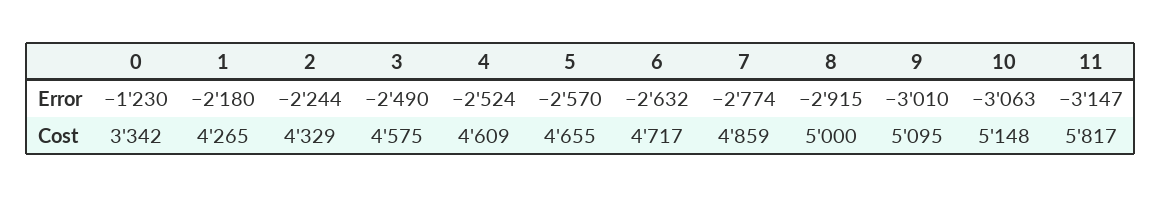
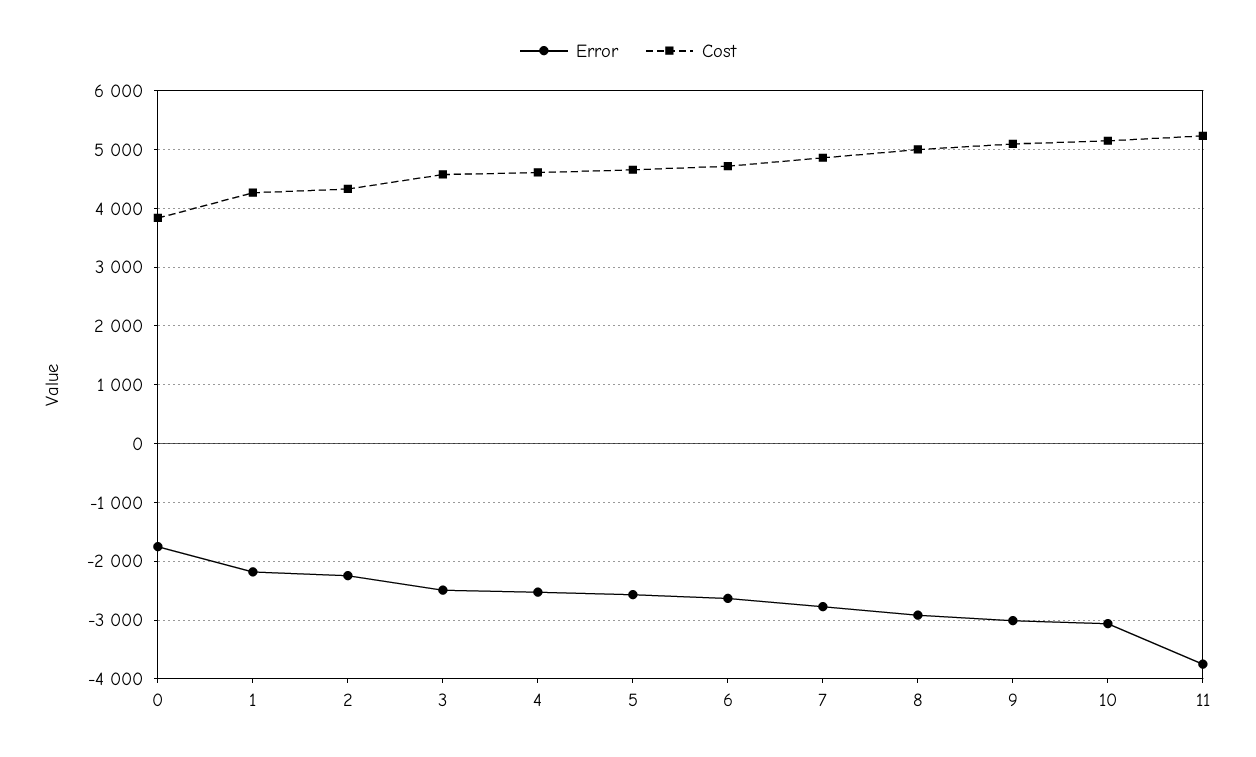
  {
    "Error": {
-     "0": -1230,
+     "0": -1800,
      "1": -2180,
      "2": -2244,
      "3": -2490,
      "4": -2524,
      "5": -2570,
      "6": -2632,
      "7": -2774,
      "8": -2915,
      "9": -3010,
      "10": -3063,
-     "11": -3147
+     "11": -3800
    },
    "Cost": {
-     "0": 3342,
+     "0": 3800,
      "1": 4265,
      "2": 4329,
      "3": 4575,
      "4": 4609,
      "5": 4655,
      "6": 4717,
      "7": 4859,
      "8": 5000,
      "9": 5095,
      "10": 5148,
-     "11": 5817
+     "11": 5200
    }
  }

